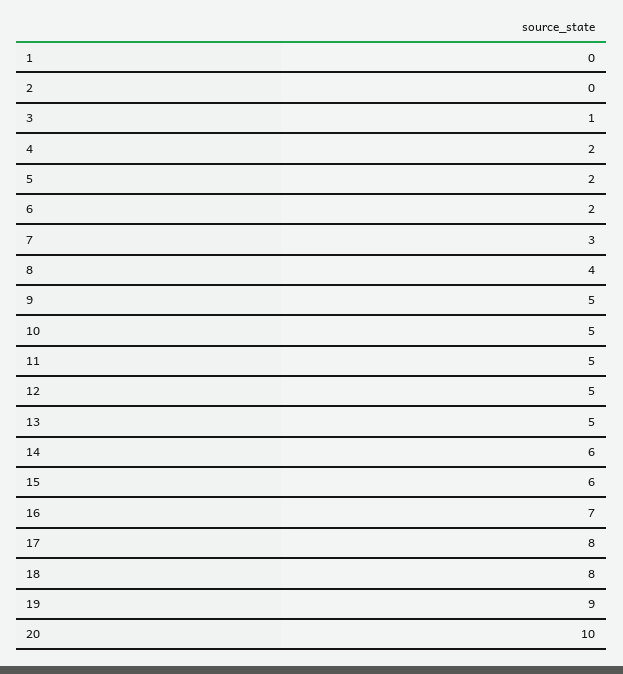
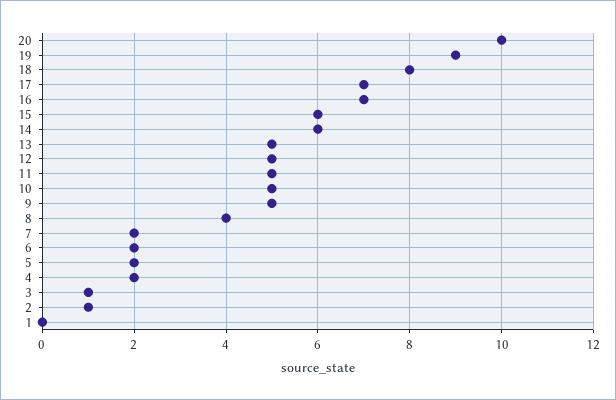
  {
    "1": 0,
-   "2": 0,
+   "2": 1,
    "3": 1,
    "4": 2,
    "5": 2,
    "6": 2,
-   "7": 3,
+   "7": 2,
    "8": 4,
    "9": 5,
    "10": 5,
    "11": 5,
    "12": 5,
    "13": 5,
    "14": 6,
    "15": 6,
    "16": 7,
-   "17": 8,
+   "17": 7,
    "18": 8,
    "19": 9,
    "20": 10
  }

